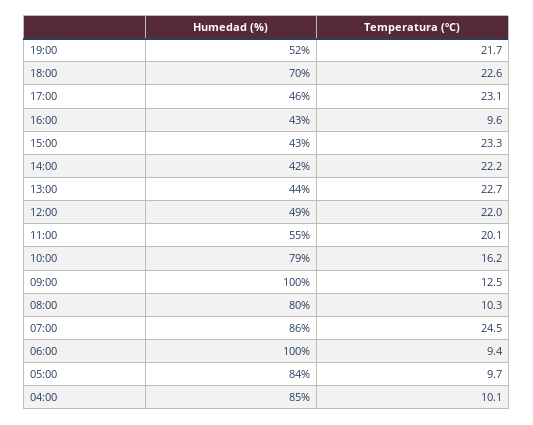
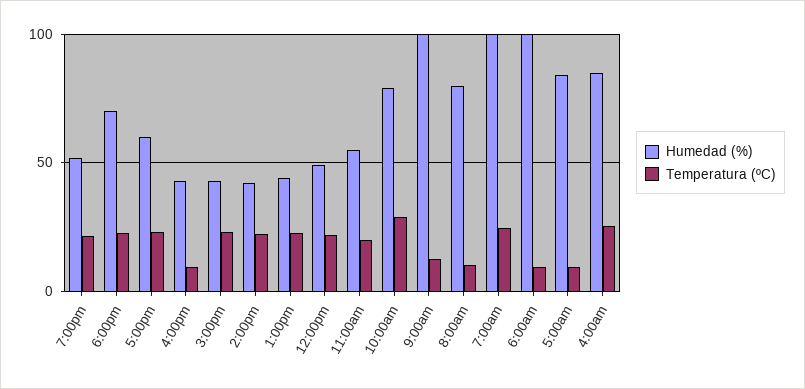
  {
    "Humedad (%)": {
      "19:00": 52,
      "18:00": 70,
-     "17:00": 46,
+     "17:00": 60,
      "16:00": 43,
      "15:00": 43,
      "14:00": 42,
      "13:00": 44,
      "12:00": 49,
      "11:00": 55,
      "10:00": 79,
      "09:00": 100,
      "08:00": 80,
-     "07:00": 86,
+     "07:00": 100,
      "06:00": 100,
      "05:00": 84,
      "04:00": 85
    },
    "Temperatura (ºC)": {
      "19:00": 21.7,
      "18:00": 22.6,
      "17:00": 23.1,
      "16:00": 9.6,
      "15:00": 23.3,
      "14:00": 22.2,
      "13:00": 22.7,
      "12:00": 22,
      "11:00": 20.1,
-     "10:00": 16.2,
+     "10:00": 30,
      "09:00": 12.5,
      "08:00": 10.3,
      "07:00": 24.5,
      "06:00": 9.4,
      "05:00": 9.7,
-     "04:00": 10.1
+     "04:00": 25
    }
  }

